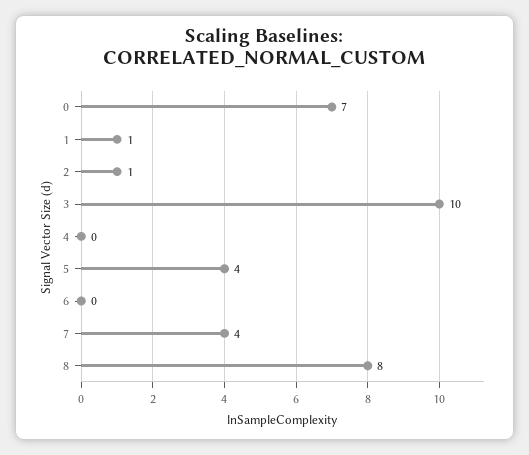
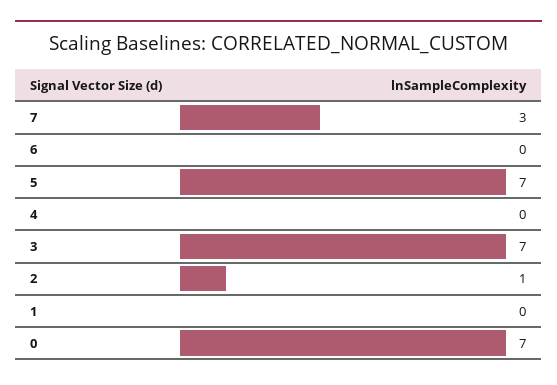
  {
    "0": 7,
-   "1": 1,
+   "1": 0,
    "2": 1,
-   "3": 10,
+   "3": 7,
    "4": 0,
-   "5": 4,
+   "5": 7,
    "6": 0,
-   "7": 4,
+   "7": 3
-   "8": 8
  }

